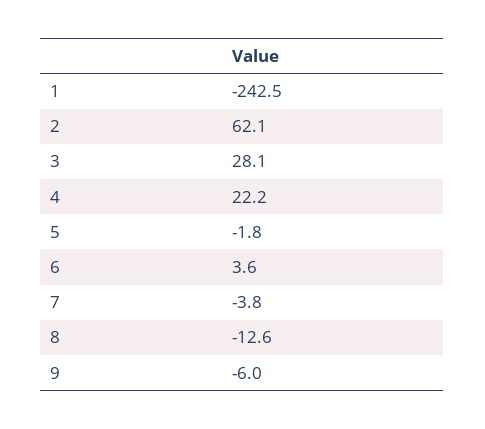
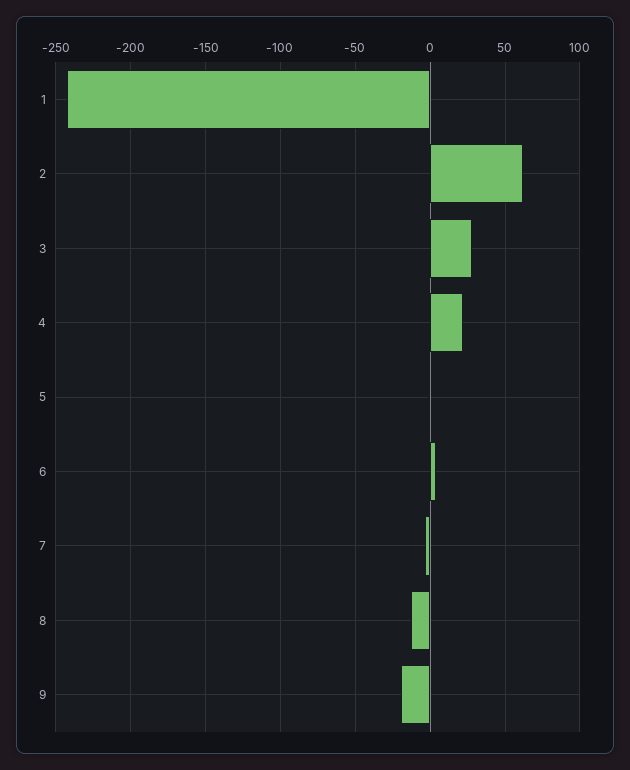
  {
    "1": -242.5,
    "2": 62.1,
    "3": 28.1,
    "4": 22.2,
    "5": -1.8,
    "6": 3.6,
    "7": -3.8,
    "8": -12.6,
-   "9": -6
+   "9": -20
  }

